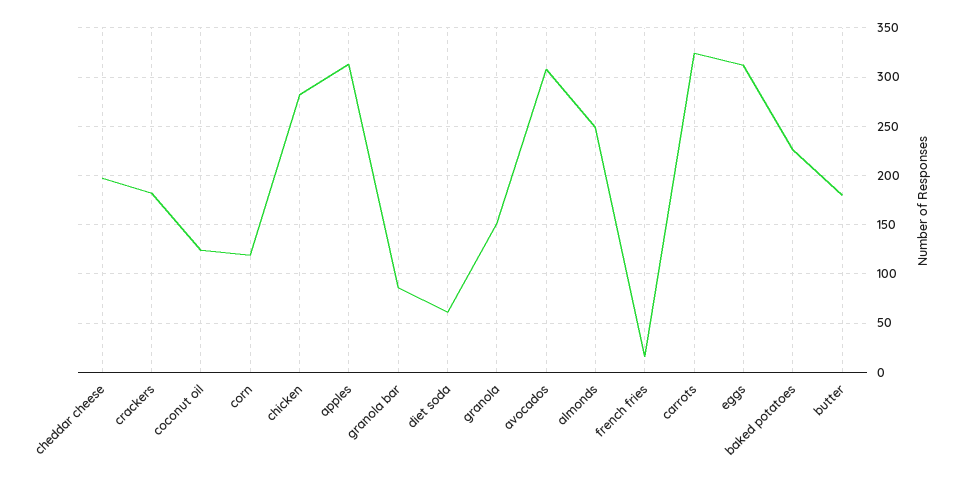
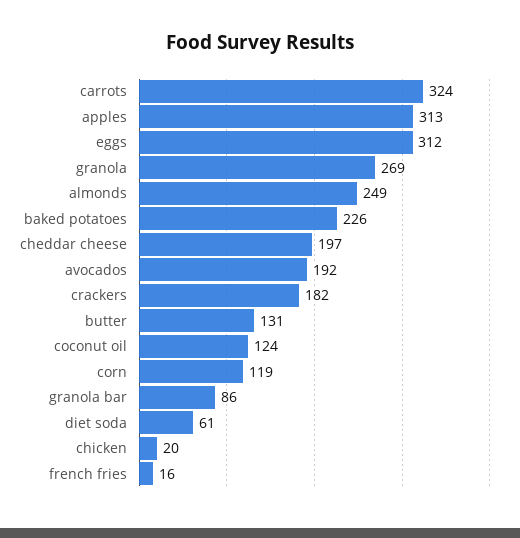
  {
    "cheddar cheese": 197,
    "crackers": 182,
    "coconut oil": 124,
    "corn": 119,
-   "chicken": 280,
+   "chicken": 20,
    "apples": 313,
    "granola bar": 86,
    "diet soda": 61,
-   "granola": 150,
+   "granola": 269,
-   "avocados": 310,
+   "avocados": 192,
    "almonds": 249,
    "french fries": 16,
    "carrots": 324,
    "eggs": 312,
    "baked potatoes": 226,
-   "butter": 180
+   "butter": 131
  }

